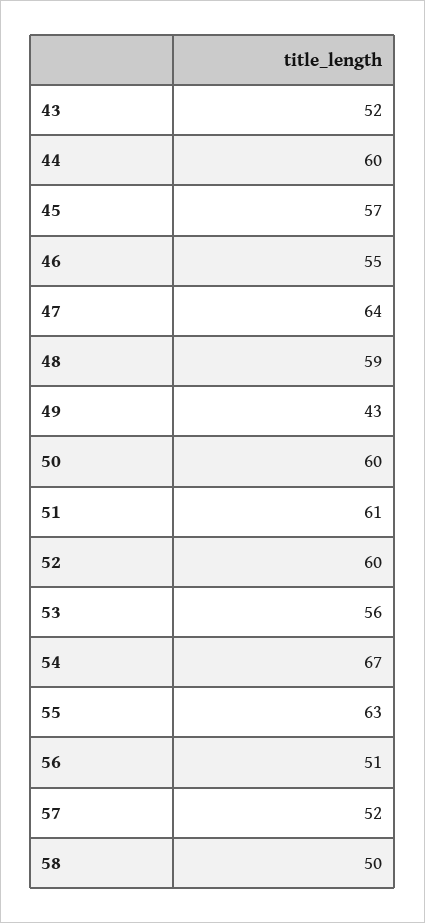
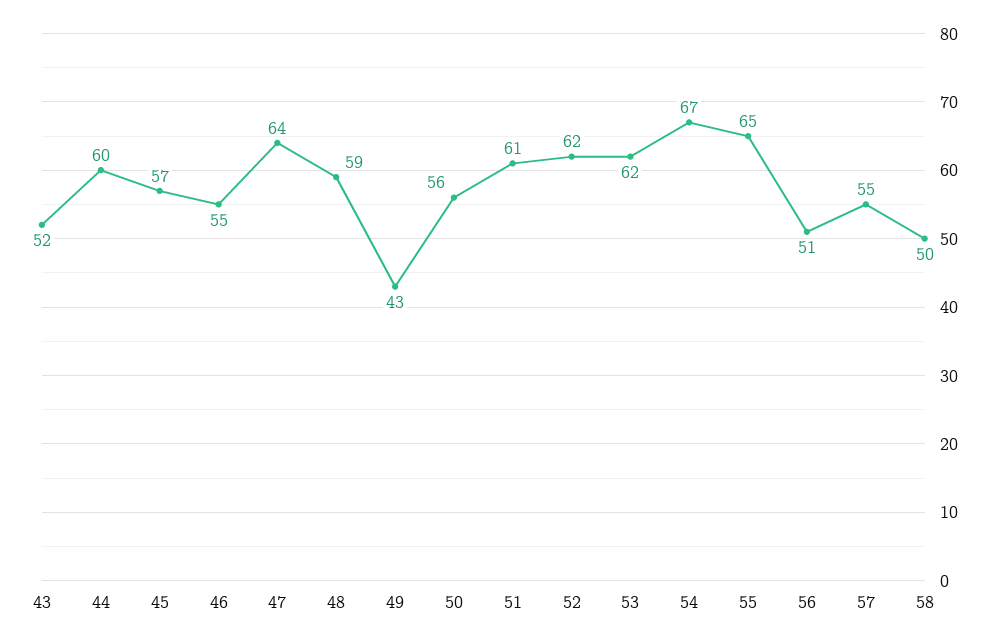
  {
    "43": 52,
    "44": 60,
    "45": 57,
    "46": 55,
    "47": 64,
    "48": 59,
    "49": 43,
-   "50": 60,
+   "50": 56,
    "51": 61,
-   "52": 60,
+   "52": 62,
-   "53": 56,
+   "53": 62,
    "54": 67,
-   "55": 63,
+   "55": 65,
    "56": 51,
-   "57": 52,
+   "57": 55,
    "58": 50
  }

